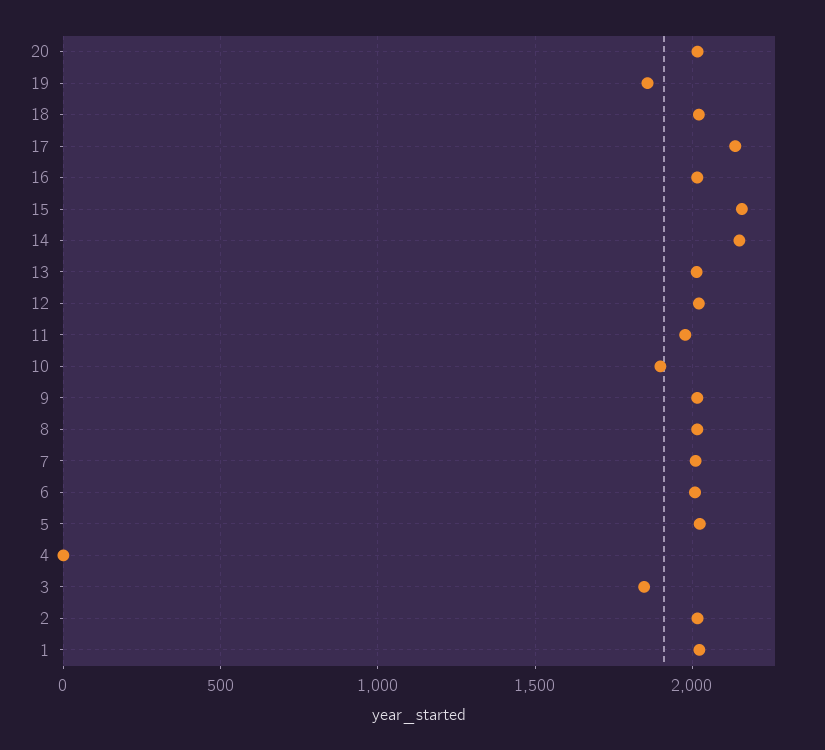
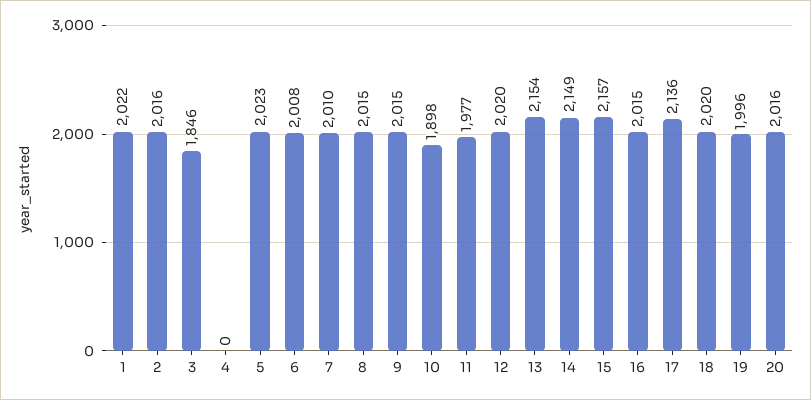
  {
    "20": 2016,
-   "19": 1850,
+   "19": 1996,
    "18": 2020,
    "17": 2136,
    "16": 2015,
    "15": 2157,
    "14": 2149,
-   "13": 2000,
+   "13": 2154,
    "12": 2020,
    "11": 1977,
    "10": 1898,
    "9": 2015,
    "8": 2015,
    "7": 2010,
    "6": 2008,
    "5": 2023,
    "4": 0,
    "3": 1846,
    "2": 2016,
    "1": 2022
  }

